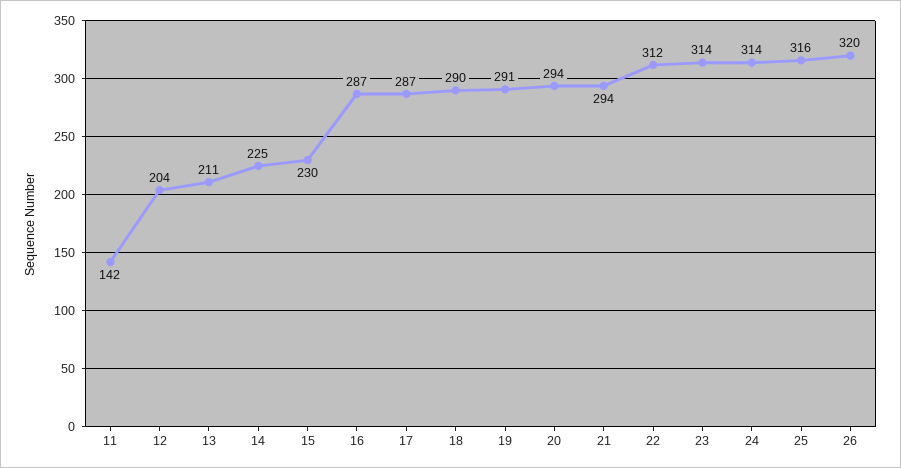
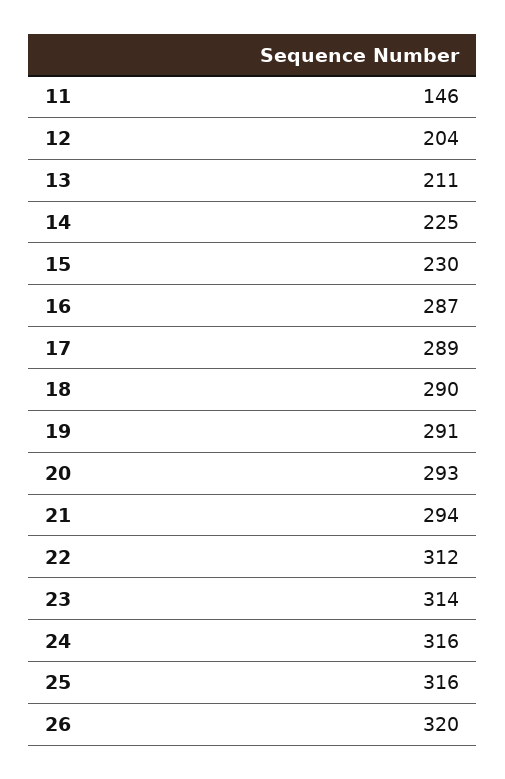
  {
-   "11": 142,
+   "11": 146,
    "12": 204,
    "13": 211,
    "14": 225,
    "15": 230,
    "16": 287,
-   "17": 287,
+   "17": 289,
    "18": 290,
    "19": 291,
-   "20": 294,
+   "20": 293,
    "21": 294,
    "22": 312,
    "23": 314,
-   "24": 314,
+   "24": 316,
    "25": 316,
    "26": 320
  }

